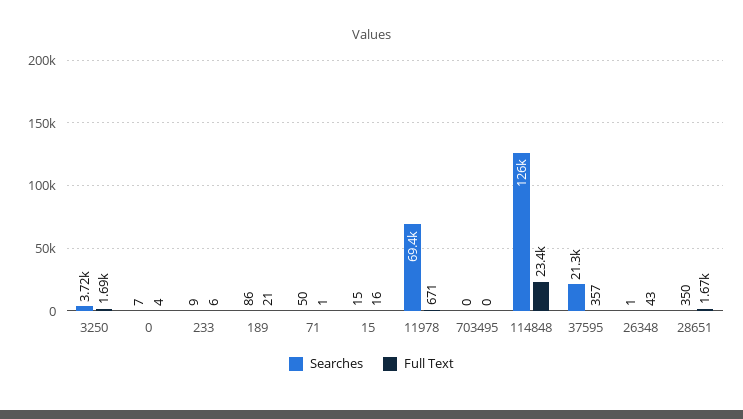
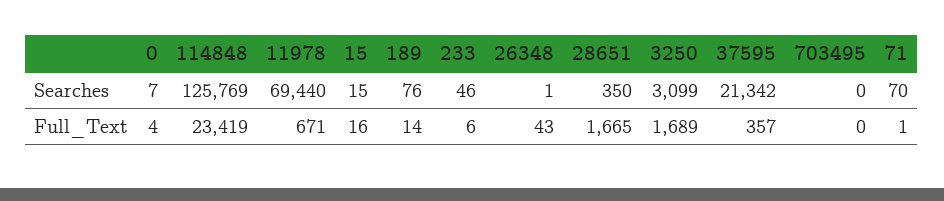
  {
    "Searches": {
-     "3250": 3720,
+     "3250": 3099,
      "0": 7,
-     "233": 9,
+     "233": 46,
-     "189": 86,
+     "189": 76,
-     "71": 50,
+     "71": 70,
      "15": 15,
      "11978": 69440,
      "703495": 0,
      "114848": 125769,
      "37595": 21342,
      "26348": 1,
      "28651": 350
    },
    "Full Text": {
      "3250": 1689,
      "0": 4,
      "233": 6,
-     "189": 21,
+     "189": 14,
      "71": 1,
      "15": 16,
      "11978": 671,
      "703495": 0,
      "114848": 23419,
      "37595": 357,
      "26348": 43,
      "28651": 1665
    }
  }

